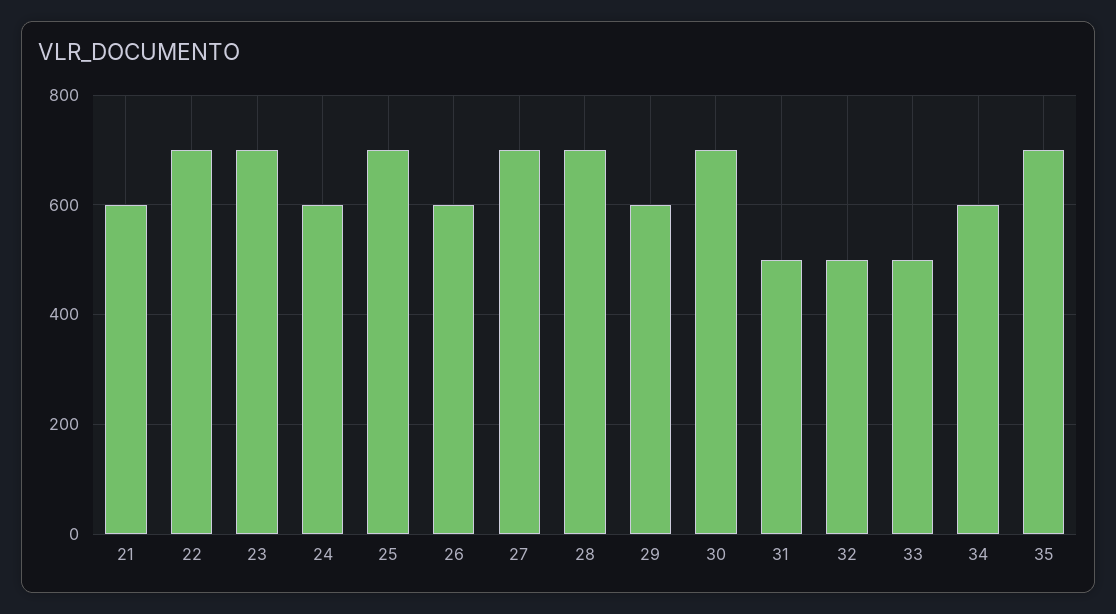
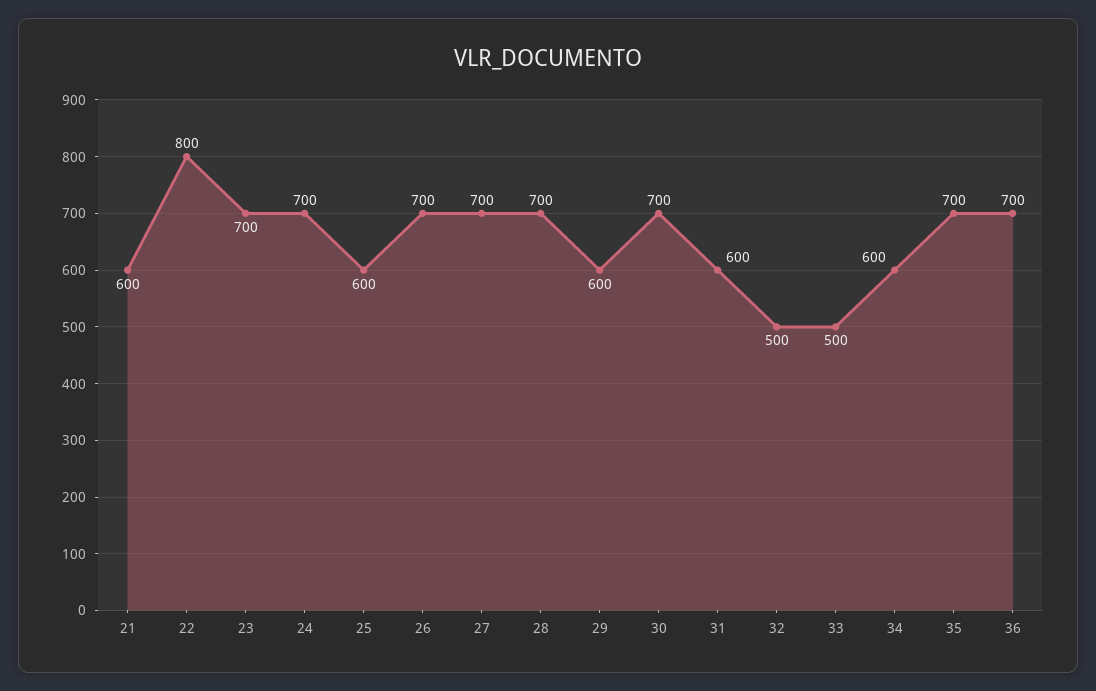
  {
    "21": 600,
-   "22": 700,
+   "22": 800,
    "23": 700,
-   "24": 600,
+   "24": 700,
-   "25": 700,
+   "25": 600,
-   "26": 600,
+   "26": 700,
    "27": 700,
    "28": 700,
    "29": 600,
    "30": 700,
-   "31": 500,
+   "31": 600,
    "32": 500,
    "33": 500,
    "34": 600,
-   "35": 700
+   "35": 700,
+   "36": 700
  }

